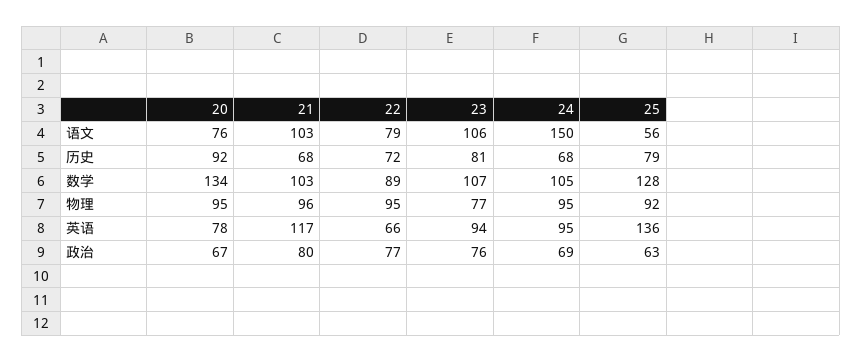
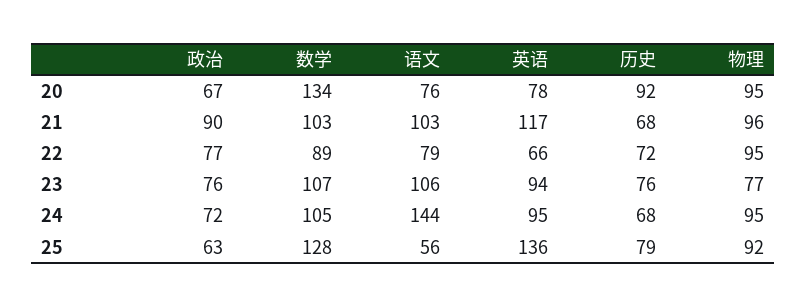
  {
    "20": {
      "语文": 76,
      "历史": 92,
      "数学": 134,
      "物理": 95,
      "英语": 78,
      "政治": 67
    },
    "21": {
      "语文": 103,
      "历史": 68,
      "数学": 103,
      "物理": 96,
      "英语": 117,
-     "政治": 80
+     "政治": 90
    },
    "22": {
      "语文": 79,
      "历史": 72,
      "数学": 89,
      "物理": 95,
      "英语": 66,
      "政治": 77
    },
    "23": {
      "语文": 106,
-     "历史": 81,
+     "历史": 76,
      "数学": 107,
      "物理": 77,
      "英语": 94,
      "政治": 76
    },
    "24": {
-     "语文": 150,
+     "语文": 144,
      "历史": 68,
      "数学": 105,
      "物理": 95,
      "英语": 95,
-     "政治": 69
+     "政治": 72
    },
    "25": {
      "语文": 56,
      "历史": 79,
      "数学": 128,
      "物理": 92,
      "英语": 136,
      "政治": 63
    }
  }

